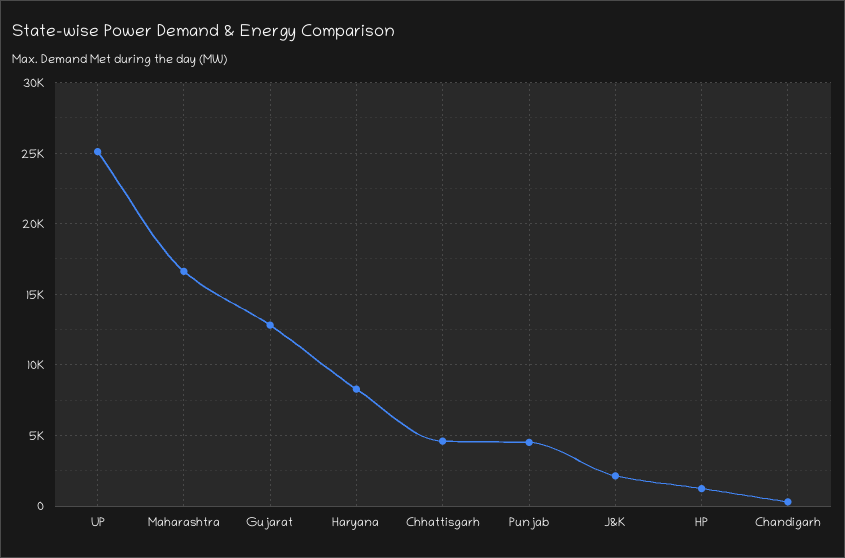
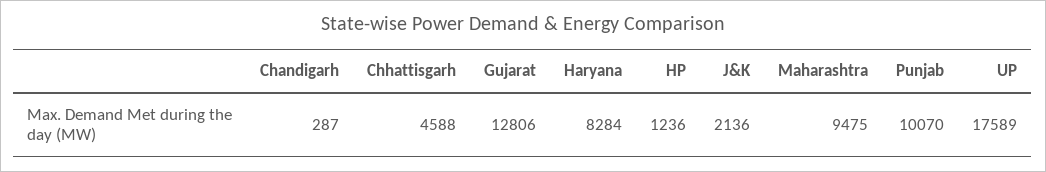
  {
-   "UP": 25000,
+   "UP": 17589,
-   "Maharashtra": 16500,
+   "Maharashtra": 9475,
    "Gujarat": 12806,
    "Haryana": 8284,
    "Chhattisgarh": 4588,
-   "Punjab": 4500,
+   "Punjab": 10070,
    "J&K": 2136,
    "HP": 1236,
    "Chandigarh": 287
  }

